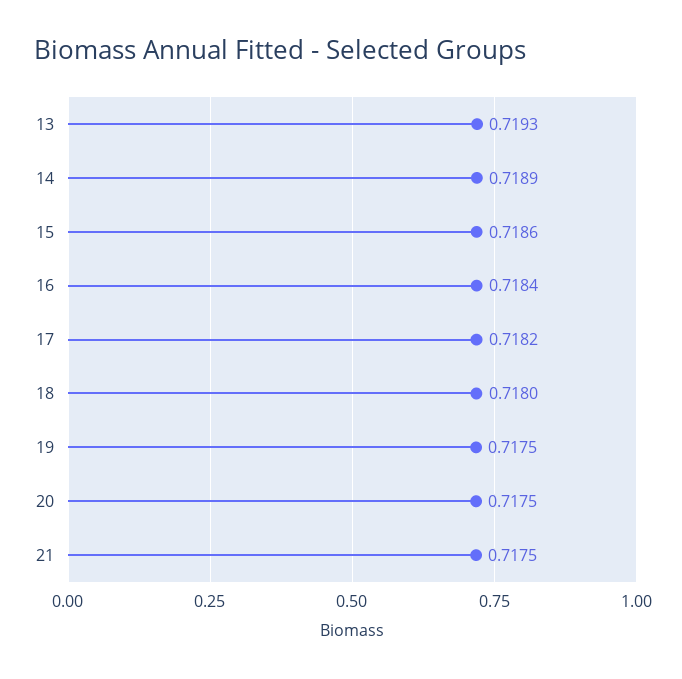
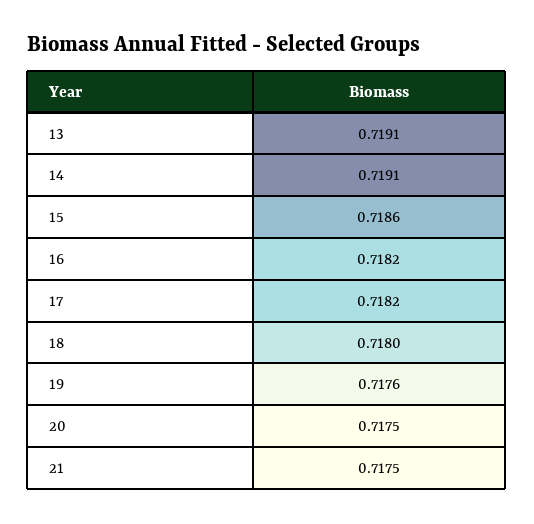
  {
-   "13": 0.7193,
+   "13": 0.7191,
-   "14": 0.7189,
+   "14": 0.7191,
    "15": 0.7186,
-   "16": 0.7184,
+   "16": 0.7182,
    "17": 0.7182,
    "18": 0.718,
-   "19": 0.7175,
+   "19": 0.7176,
    "20": 0.7175,
    "21": 0.7175
  }

